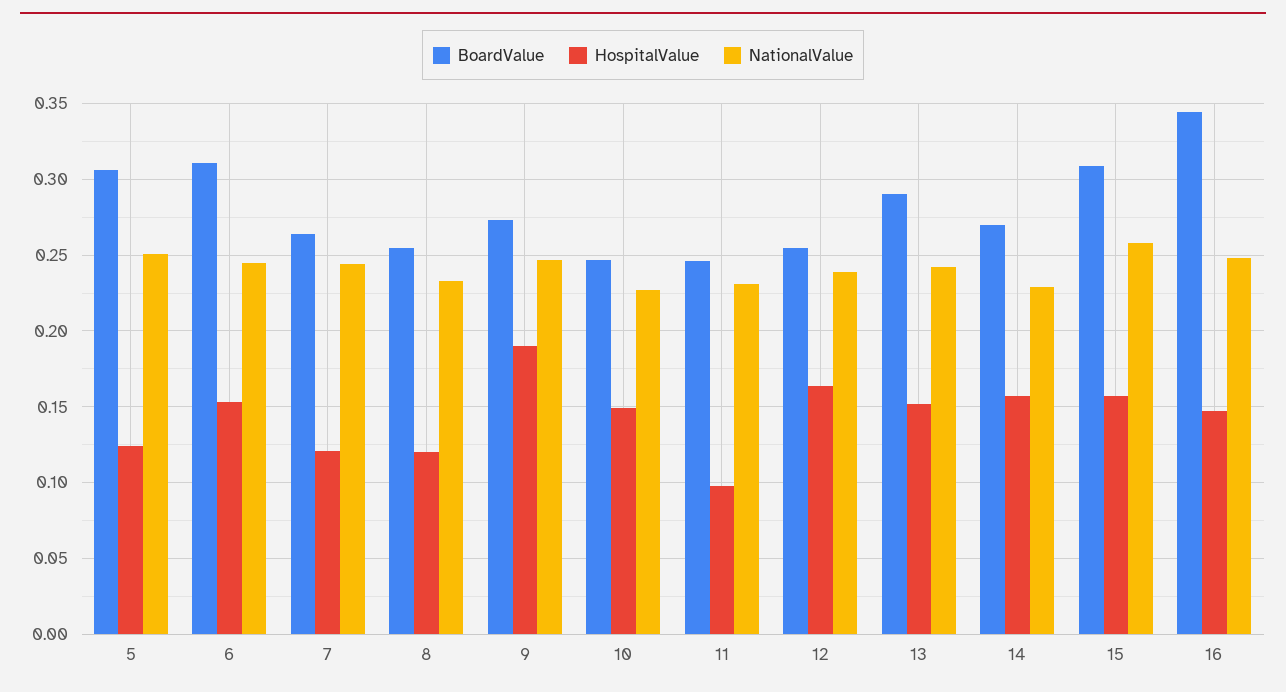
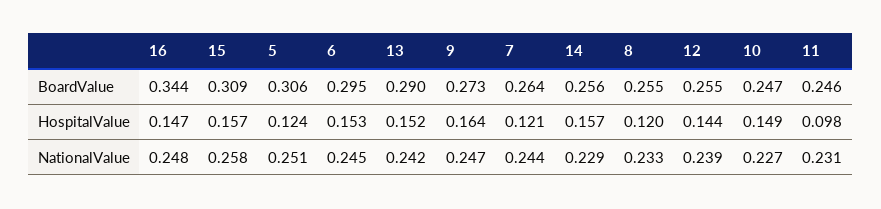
  {
    "BoardValue": {
      "5": 0.306,
-     "6": 0.31,
+     "6": 0.295,
      "7": 0.264,
      "8": 0.255,
      "9": 0.273,
      "10": 0.247,
      "11": 0.246,
      "12": 0.255,
      "13": 0.29,
-     "14": 0.27,
+     "14": 0.256,
      "15": 0.309,
      "16": 0.344
    },
    "HospitalValue": {
      "5": 0.124,
      "6": 0.153,
      "7": 0.121,
      "8": 0.12,
-     "9": 0.19,
+     "9": 0.164,
      "10": 0.149,
      "11": 0.098,
-     "12": 0.165,
+     "12": 0.144,
      "13": 0.152,
      "14": 0.157,
      "15": 0.157,
      "16": 0.147
    },
    "NationalValue": {
      "5": 0.251,
      "6": 0.245,
      "7": 0.244,
      "8": 0.233,
      "9": 0.247,
      "10": 0.227,
      "11": 0.231,
      "12": 0.239,
      "13": 0.242,
      "14": 0.229,
      "15": 0.258,
      "16": 0.248
    }
  }

